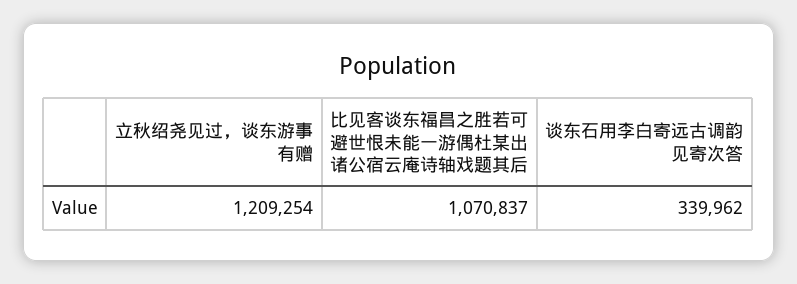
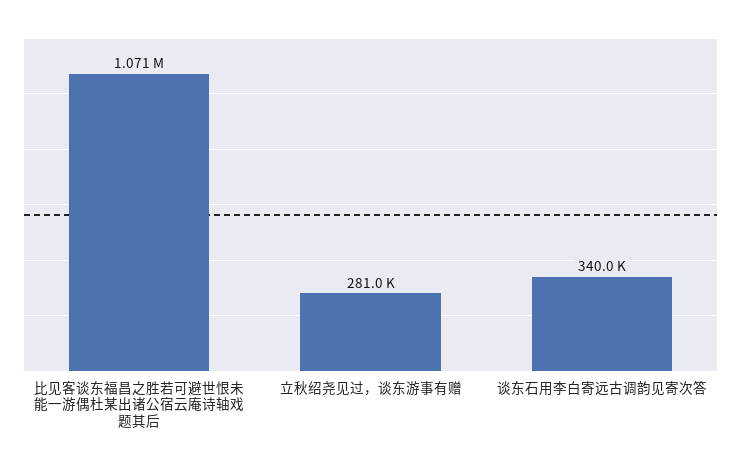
  {
-   "立秋绍尧见过，谈东游事有赠": 1209254,
+   "立秋绍尧见过，谈东游事有赠": 281000,
    "比见客谈东福昌之胜若可避世恨未能一游偶杜某出诸公宿云庵诗轴戏题其后": 1070837,
    "谈东石用李白寄远古调韵见寄次答": 339962
  }

